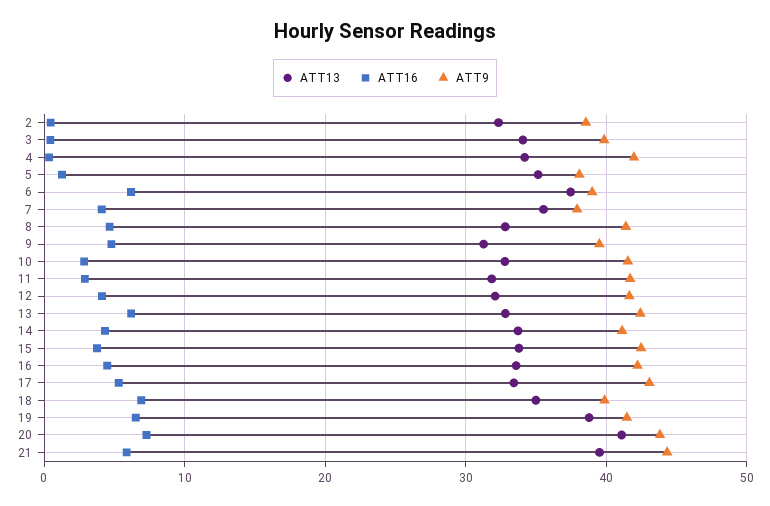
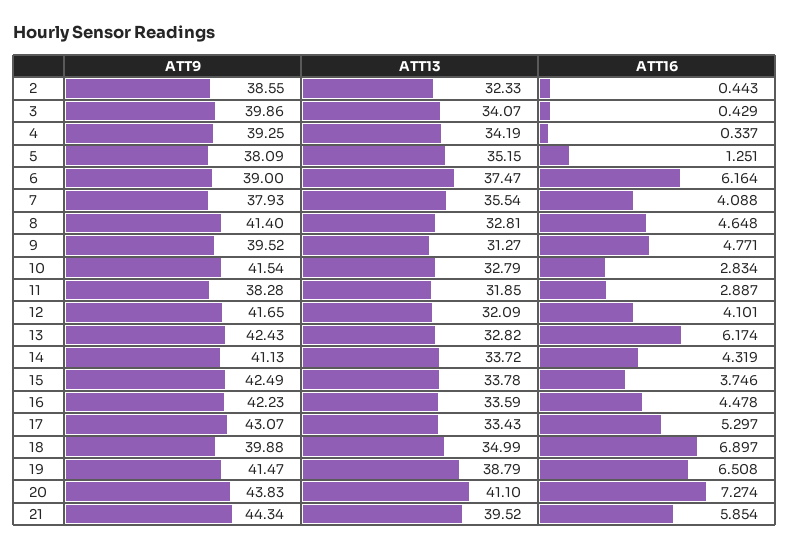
  {
    "ATT13": {
      "2": 32.33,
      "3": 34.07,
      "4": 34.19,
      "5": 35.15,
      "6": 37.47,
      "7": 35.54,
      "8": 32.81,
      "9": 31.27,
      "10": 32.79,
      "11": 31.85,
      "12": 32.09,
      "13": 32.82,
      "14": 33.72,
      "15": 33.78,
      "16": 33.59,
      "17": 33.43,
      "18": 34.99,
      "19": 38.79,
      "20": 41.1,
      "21": 39.52
    },
    "ATT16": {
      "2": 0.443,
      "3": 0.429,
      "4": 0.337,
      "5": 1.251,
      "6": 6.164,
      "7": 4.088,
      "8": 4.648,
      "9": 4.771,
      "10": 2.834,
      "11": 2.887,
      "12": 4.101,
      "13": 6.174,
      "14": 4.319,
      "15": 3.746,
      "16": 4.478,
      "17": 5.297,
      "18": 6.897,
      "19": 6.508,
      "20": 7.274,
      "21": 5.854
    },
    "ATT9": {
      "2": 38.55,
      "3": 39.86,
-     "4": 42,
+     "4": 39.25,
      "5": 38.09,
      "6": 39,
      "7": 37.93,
      "8": 41.4,
      "9": 39.52,
      "10": 41.54,
-     "11": 42,
+     "11": 38.28,
      "12": 41.65,
      "13": 42.43,
      "14": 41.13,
      "15": 42.49,
      "16": 42.23,
      "17": 43.07,
      "18": 39.88,
      "19": 41.47,
      "20": 43.83,
      "21": 44.34
    }
  }

